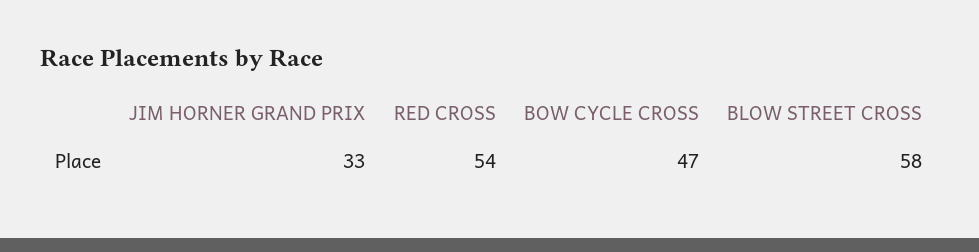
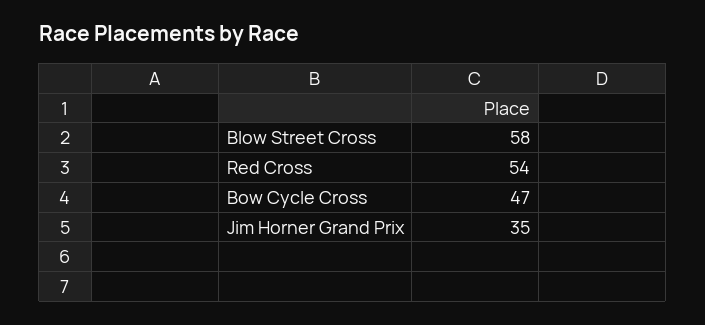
  {
-   "JIM HORNER GRAND PRIX": 33,
+   "JIM HORNER GRAND PRIX": 35,
    "RED CROSS": 54,
    "BOW CYCLE CROSS": 47,
    "BLOW STREET CROSS": 58
  }

